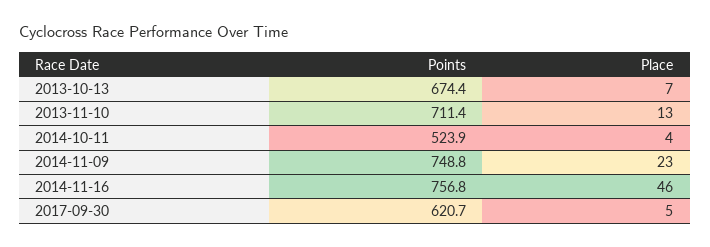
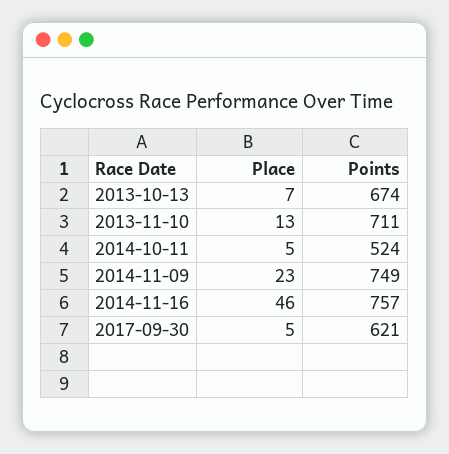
  {
    "Points": {
      "2013-10-13": 674.4,
      "2013-11-10": 711.4,
      "2014-10-11": 523.9,
      "2014-11-09": 748.8,
      "2014-11-16": 756.8,
      "2017-09-30": 620.7
    },
    "Place": {
      "2013-10-13": 7,
      "2013-11-10": 13,
-     "2014-10-11": 4,
+     "2014-10-11": 5,
      "2014-11-09": 23,
      "2014-11-16": 46,
      "2017-09-30": 5
    }
  }

